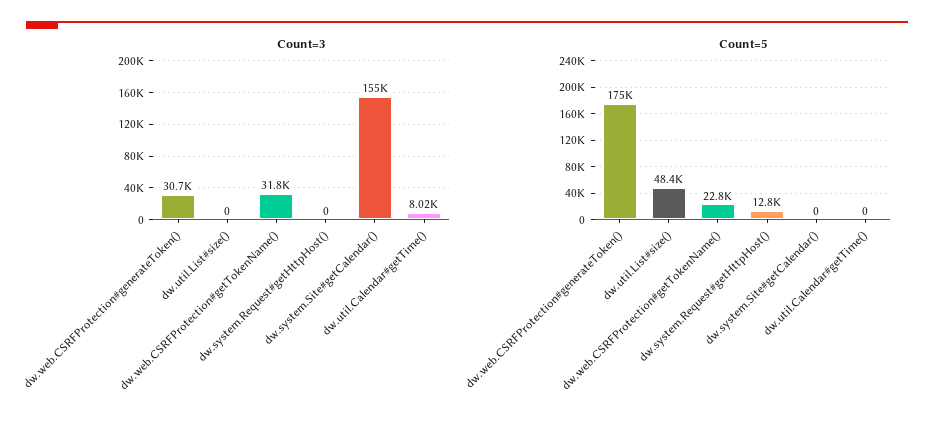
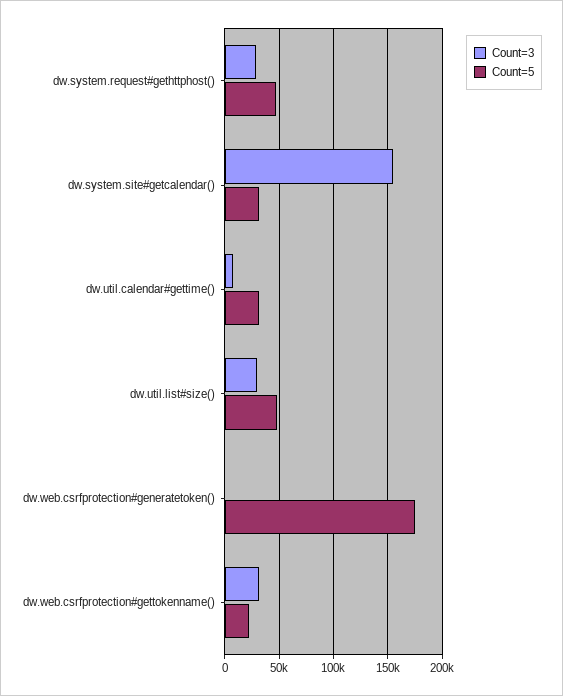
  {
    "Count=3": {
-     "dw.web.CSRFProtection#generateToken()": 30700,
+     "dw.web.CSRFProtection#generateToken()": 0,
-     "dw.util.List#size()": 0,
+     "dw.util.List#size()": 30000,
      "dw.web.CSRFProtection#getTokenName()": 31800,
-     "dw.system.Request#getHttpHost()": 0,
+     "dw.system.Request#getHttpHost()": 30000,
      "dw.system.Site#getCalendar()": 155000,
      "dw.util.Calendar#getTime()": 8020
    },
    "Count=5": {
      "dw.web.CSRFProtection#generateToken()": 175000,
      "dw.util.List#size()": 48400,
      "dw.web.CSRFProtection#getTokenName()": 22800,
-     "dw.system.Request#getHttpHost()": 12800,
+     "dw.system.Request#getHttpHost()": 50000,
-     "dw.system.Site#getCalendar()": 0,
+     "dw.system.Site#getCalendar()": 30000,
-     "dw.util.Calendar#getTime()": 0
+     "dw.util.Calendar#getTime()": 30000
    }
  }

